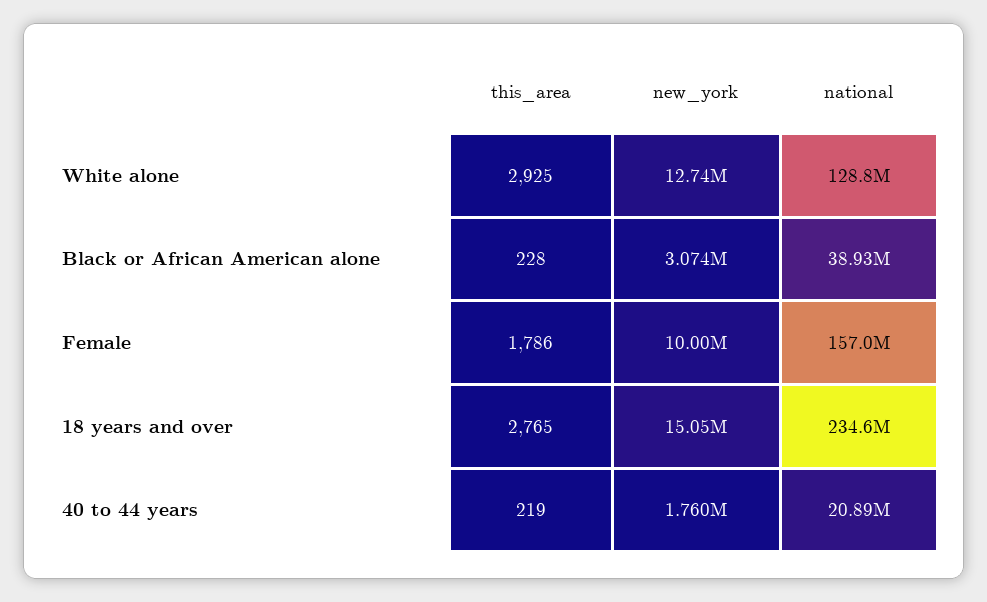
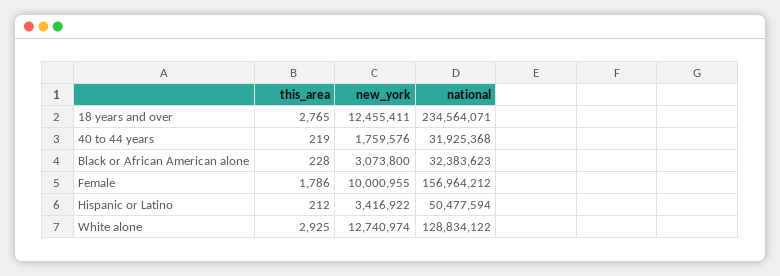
  {
    "this_area": {
      "White alone": 2925,
      "Black or African American alone": 228,
      "Female": 1786,
      "18 years and over": 2765,
-     "40 to 44 years": 219
+     "40 to 44 years": 219,
+     "Hispanic or Latino": 212
    },
    "new_york": {
      "White alone": 12740974,
      "Black or African American alone": 3073800,
      "Female": 10000955,
-     "18 years and over": 15050000,
+     "18 years and over": 12455411,
-     "40 to 44 years": 1759576
+     "40 to 44 years": 1759576,
+     "Hispanic or Latino": 3416922
    },
    "national": {
      "White alone": 128834122,
-     "Black or African American alone": 38930000,
+     "Black or African American alone": 32383623,
      "Female": 156964212,
      "18 years and over": 234564071,
-     "40 to 44 years": 20890000
+     "40 to 44 years": 31925368,
+     "Hispanic or Latino": 50477594
    }
  }

